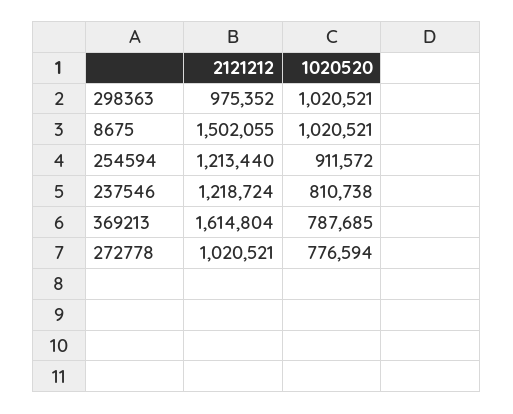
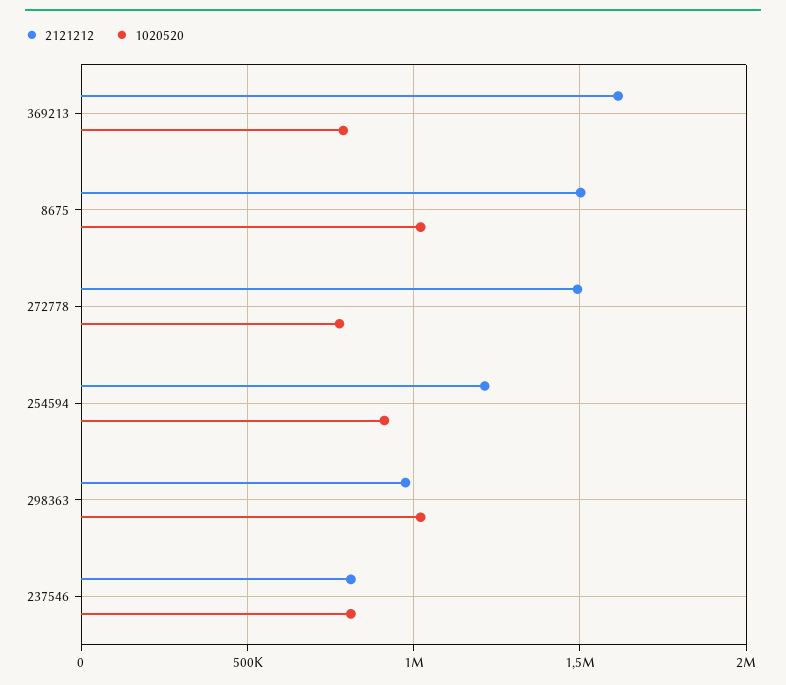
  {
    "2121212": {
      "298363": 975352,
      "8675": 1502055,
      "254594": 1213440,
-     "237546": 1218724,
+     "237546": 800000,
      "369213": 1614804,
-     "272778": 1020521
+     "272778": 1500000
    },
    "1020520": {
      "298363": 1020521,
      "8675": 1020521,
      "254594": 911572,
      "237546": 810738,
      "369213": 787685,
      "272778": 776594
    }
  }

